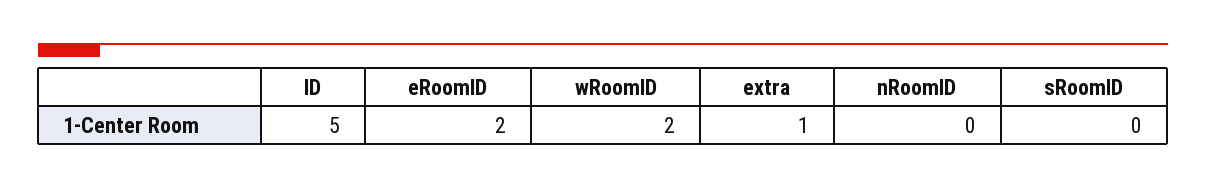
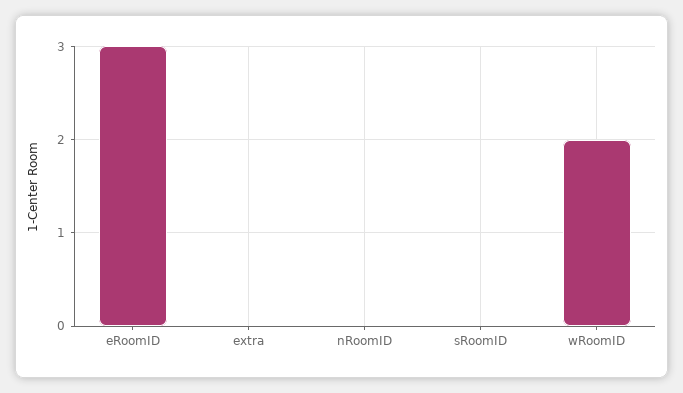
  {
-   "ID": 5,
-   "eRoomID": 2,
+   "eRoomID": 3,
    "wRoomID": 2,
-   "extra": 1,
+   "extra": 0,
    "nRoomID": 0,
    "sRoomID": 0
  }

